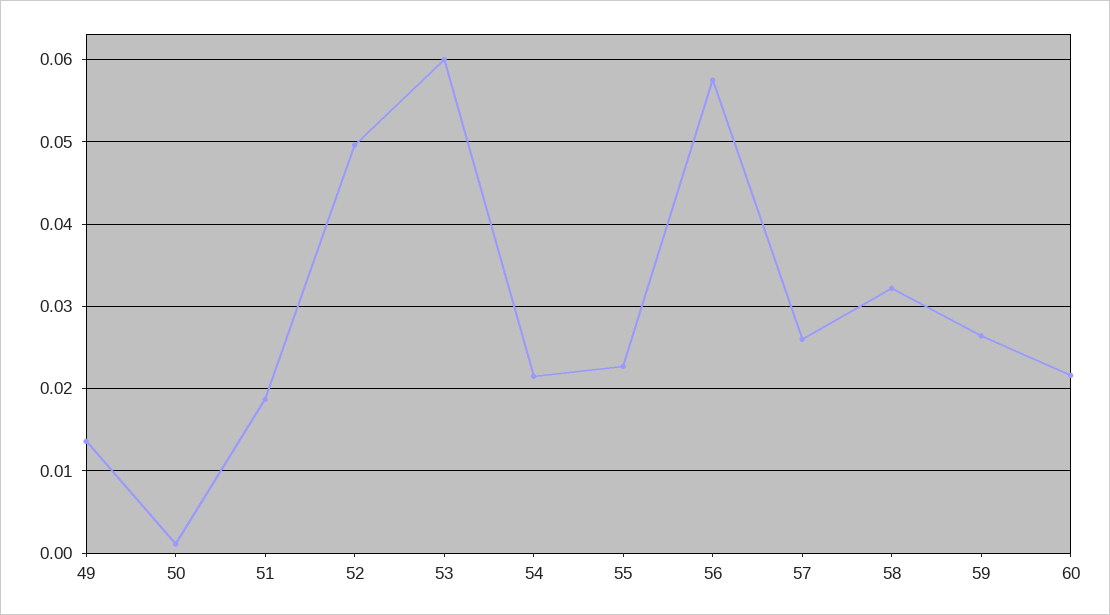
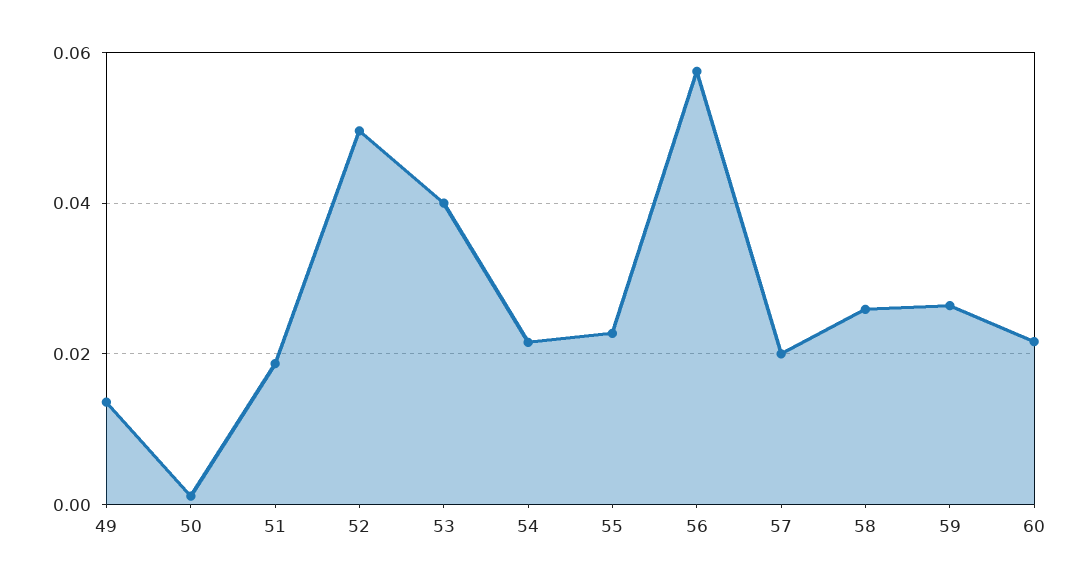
  {
    "49": 0.014,
    "50": 0.001,
    "51": 0.019,
    "52": 0.05,
-   "53": 0.06,
+   "53": 0.04,
    "54": 0.022,
    "55": 0.023,
    "56": 0.058,
-   "57": 0.026,
+   "57": 0.02,
-   "58": 0.032,
+   "58": 0.026,
    "59": 0.026,
    "60": 0.022
  }

